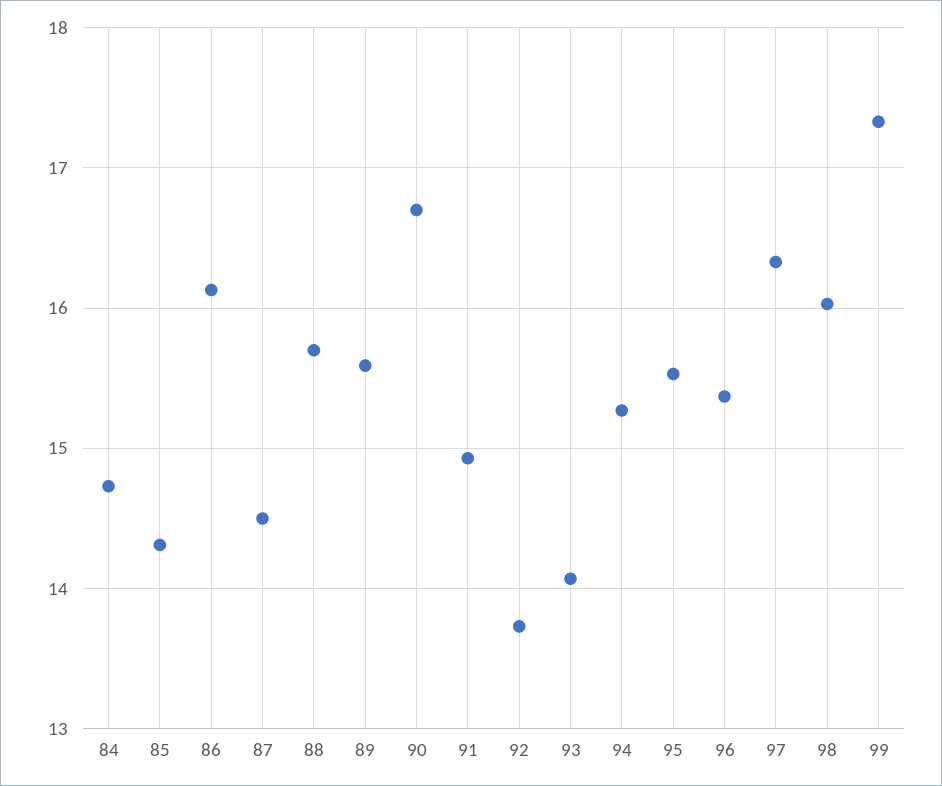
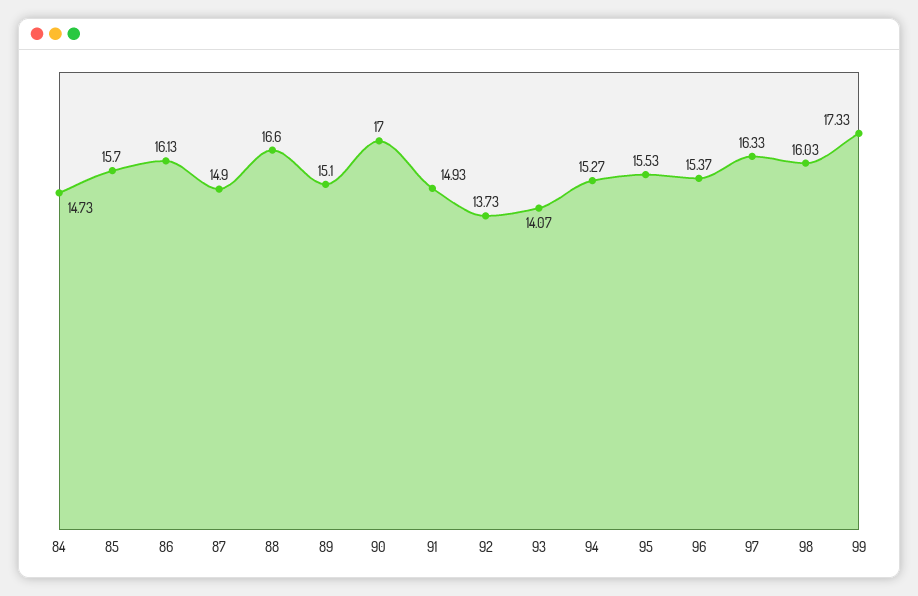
  {
    "84": 14.73,
-   "85": 14.3,
+   "85": 15.7,
    "86": 16.13,
-   "87": 14.5,
+   "87": 14.9,
-   "88": 15.7,
+   "88": 16.6,
-   "89": 15.6,
+   "89": 15.1,
-   "90": 16.7,
+   "90": 17,
    "91": 14.93,
    "92": 13.73,
    "93": 14.07,
    "94": 15.27,
    "95": 15.53,
    "96": 15.37,
    "97": 16.33,
    "98": 16.03,
    "99": 17.33
  }

